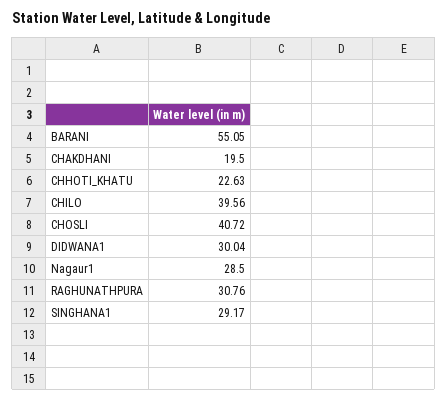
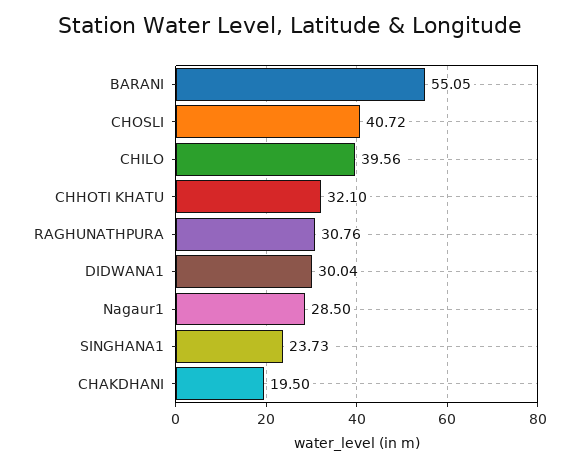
  {
    "BARANI": 55.05,
    "CHAKDHANI": 19.5,
-   "CHHOTI_KHATU": 22.63,
+   "CHHOTI_KHATU": 32.1,
    "CHILO": 39.56,
    "CHOSLI": 40.72,
    "DIDWANA1": 30.04,
    "Nagaur1": 28.5,
    "RAGHUNATHPURA": 30.76,
-   "SINGHANA1": 29.17
+   "SINGHANA1": 23.73
  }

